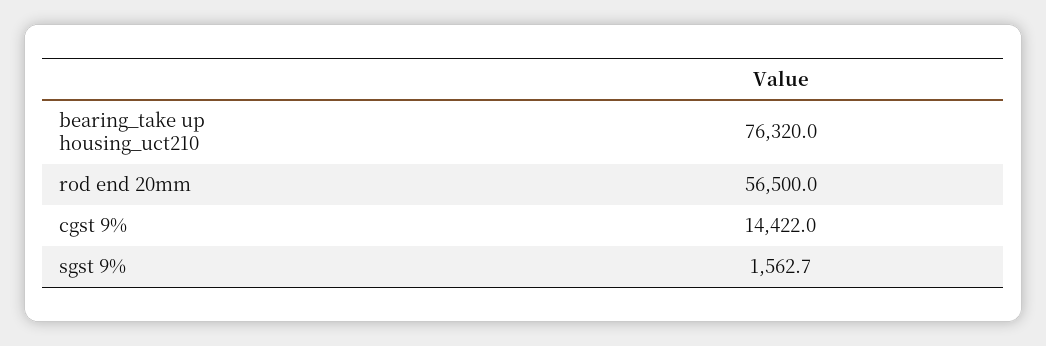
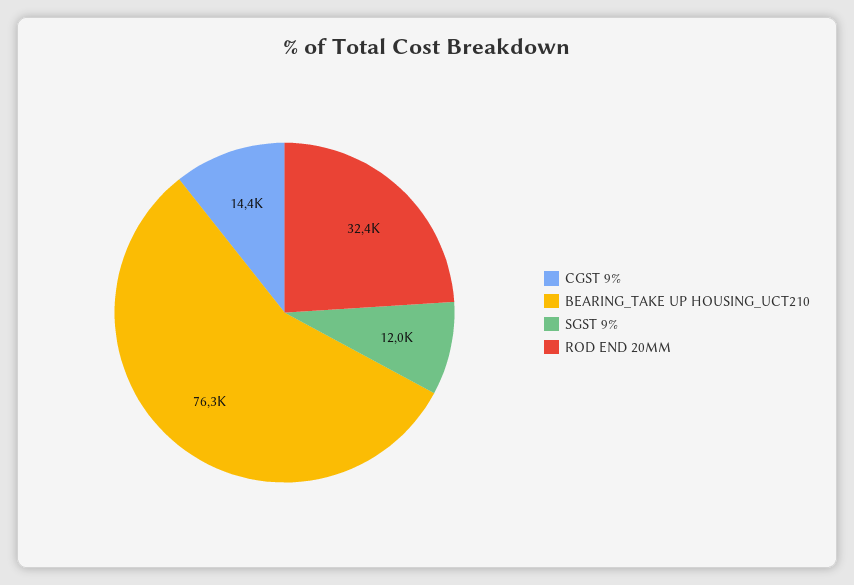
  {
    "bearing_take up housing_uct210": 76320,
-   "rod end 20mm": 56500,
+   "rod end 20mm": 32400,
    "cgst 9%": 14422,
-   "sgst 9%": 1562.7
+   "sgst 9%": 12000
  }

